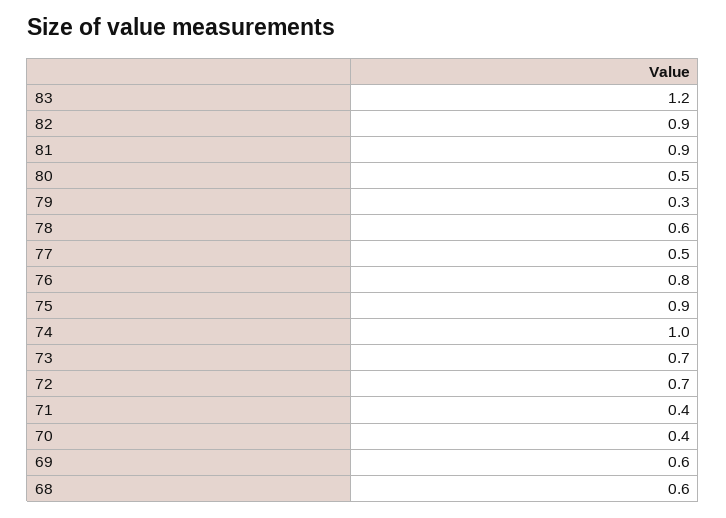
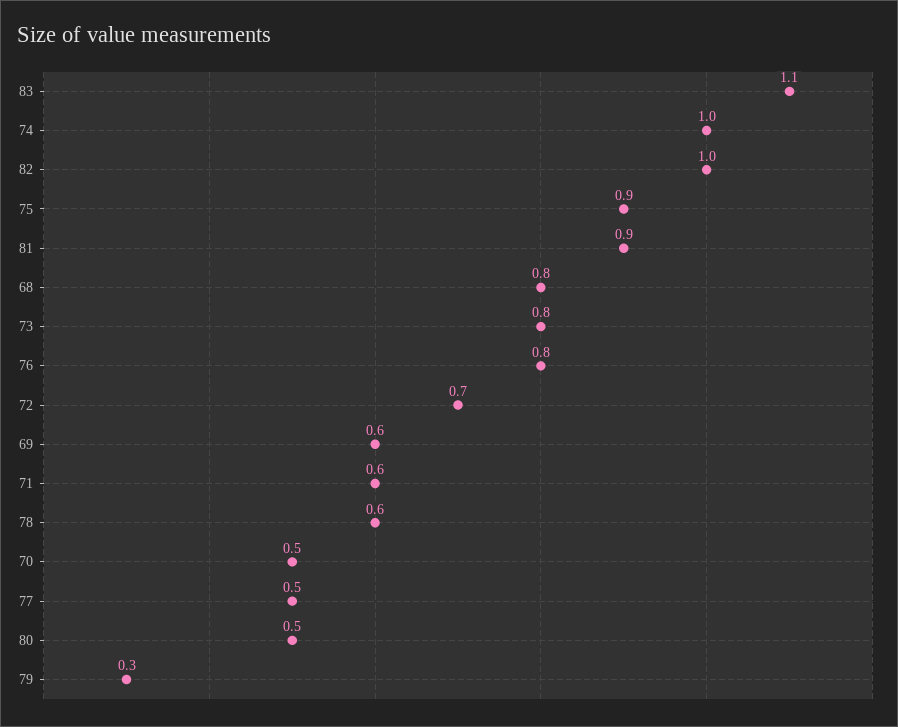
  {
-   "83": 1.2,
+   "83": 1.1,
-   "82": 0.9,
+   "82": 1,
    "81": 0.9,
    "80": 0.5,
    "79": 0.3,
    "78": 0.6,
    "77": 0.5,
    "76": 0.8,
    "75": 0.9,
    "74": 1,
-   "73": 0.7,
+   "73": 0.8,
    "72": 0.7,
-   "71": 0.4,
+   "71": 0.6,
-   "70": 0.4,
+   "70": 0.5,
    "69": 0.6,
-   "68": 0.6
+   "68": 0.8
  }

